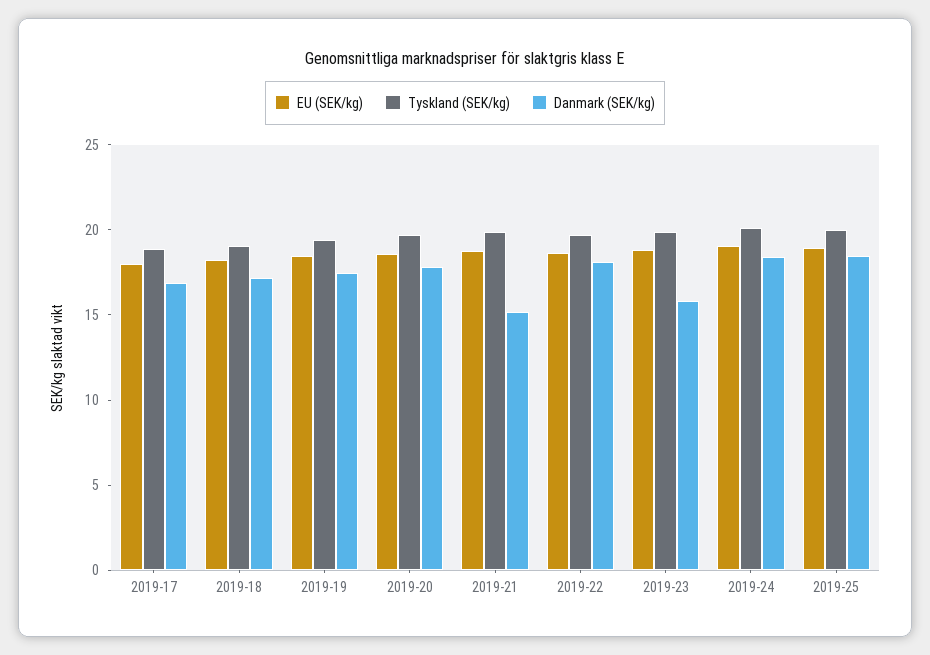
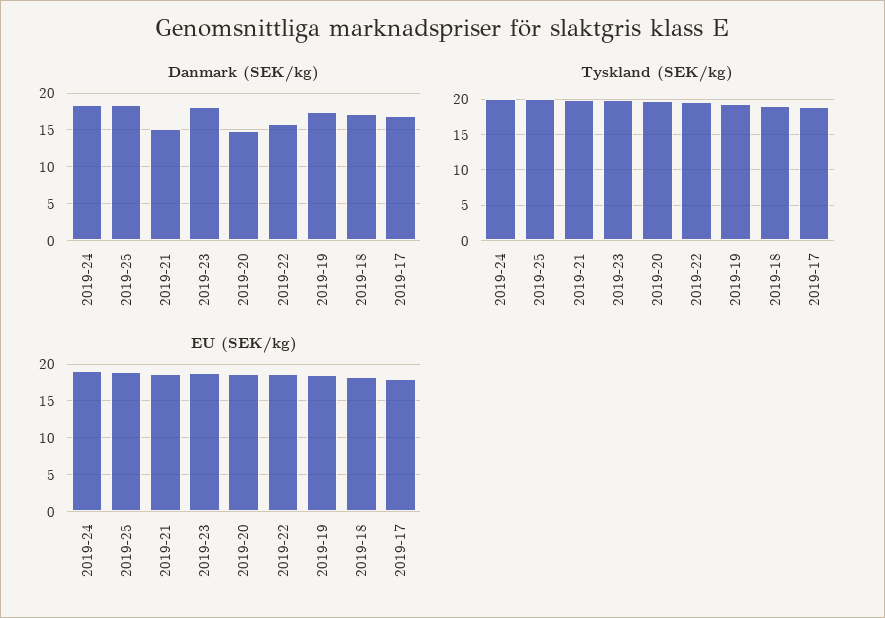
  {
    "EU (SEK/kg)": {
      "2019-17": 18,
      "2019-18": 18,
      "2019-19": 18,
      "2019-20": 19,
      "2019-21": 19,
      "2019-22": 19,
      "2019-23": 19,
      "2019-24": 19,
      "2019-25": 19
    },
    "Tyskland (SEK/kg)": {
      "2019-17": 19,
      "2019-18": 19,
      "2019-19": 19,
      "2019-20": 20,
      "2019-21": 20,
      "2019-22": 20,
      "2019-23": 20,
      "2019-24": 20,
      "2019-25": 20
    },
    "Danmark (SEK/kg)": {
      "2019-17": 17,
      "2019-18": 17,
      "2019-19": 17,
-     "2019-20": 18,
+     "2019-20": 15,
      "2019-21": 15,
-     "2019-22": 18,
+     "2019-22": 16,
-     "2019-23": 16,
+     "2019-23": 18,
      "2019-24": 18,
      "2019-25": 18
    }
  }

